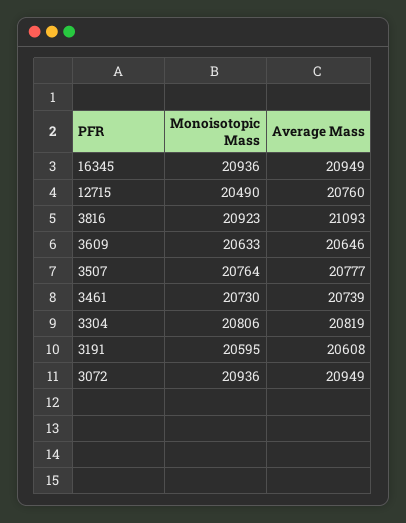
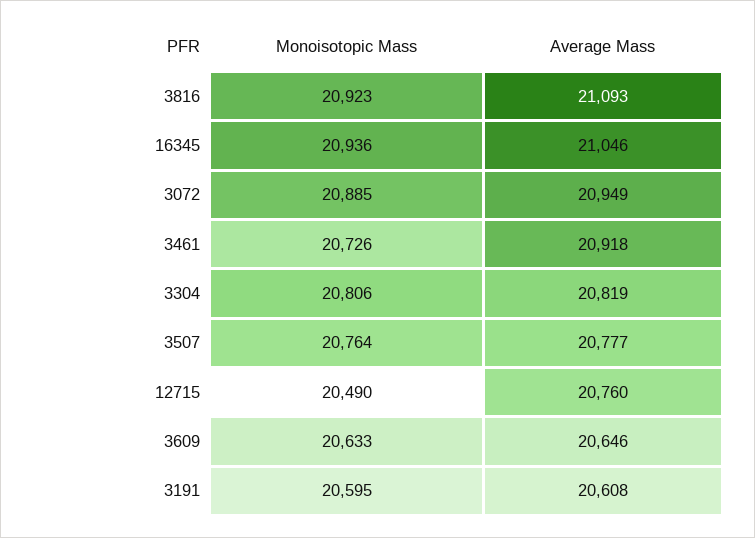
  {
    "Monoisotopic Mass": {
      "16345": 20936,
      "12715": 20490,
      "3816": 20923,
      "3609": 20633,
      "3507": 20764,
-     "3461": 20730,
+     "3461": 20726,
      "3304": 20806,
      "3191": 20595,
-     "3072": 20936
+     "3072": 20885
    },
    "Average Mass": {
-     "16345": 20949,
+     "16345": 21046,
      "12715": 20760,
      "3816": 21093,
      "3609": 20646,
      "3507": 20777,
-     "3461": 20739,
+     "3461": 20918,
      "3304": 20819,
      "3191": 20608,
      "3072": 20949
    }
  }

